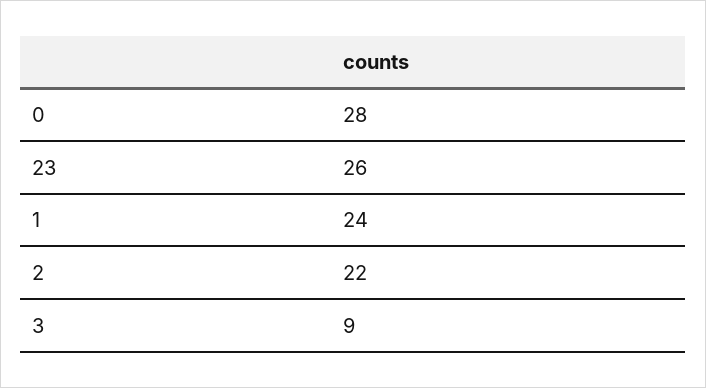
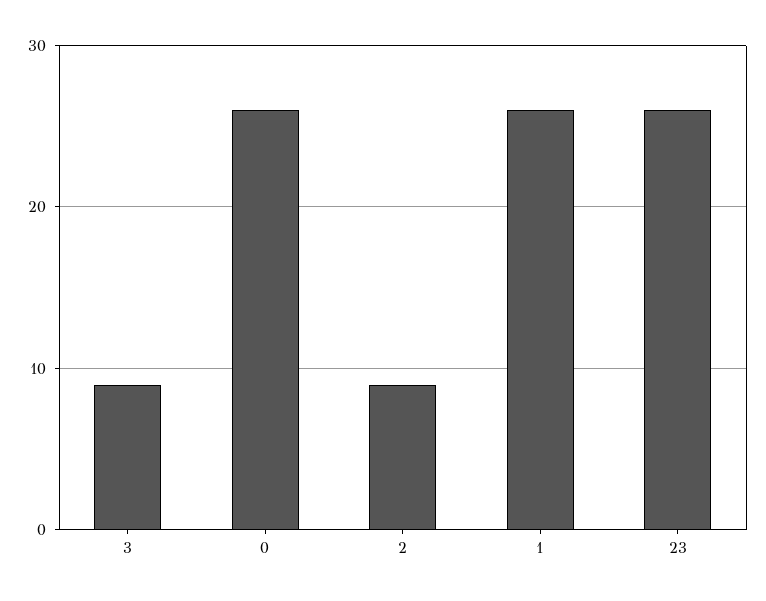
  {
-   "0": 28,
+   "0": 26,
    "23": 26,
-   "1": 24,
+   "1": 26,
-   "2": 22,
+   "2": 9,
    "3": 9
  }

